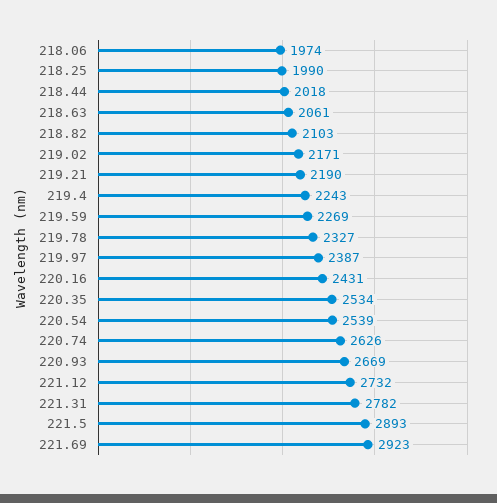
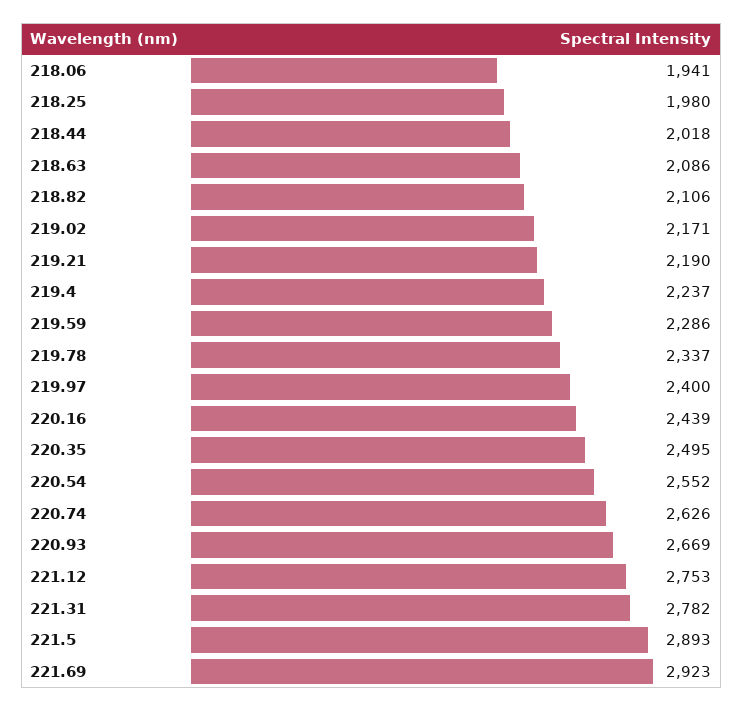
  {
-   "218.06": 1974,
+   "218.06": 1941,
-   "218.25": 1990,
+   "218.25": 1980,
    "218.44": 2018,
-   "218.63": 2061,
+   "218.63": 2086,
-   "218.82": 2103,
+   "218.82": 2106,
    "219.02": 2171,
    "219.21": 2190,
-   "219.4": 2243,
+   "219.4": 2237,
-   "219.59": 2269,
+   "219.59": 2286,
-   "219.78": 2327,
+   "219.78": 2337,
-   "219.97": 2387,
+   "219.97": 2400,
-   "220.16": 2431,
+   "220.16": 2439,
-   "220.35": 2534,
+   "220.35": 2495,
-   "220.54": 2539,
+   "220.54": 2552,
    "220.74": 2626,
    "220.93": 2669,
-   "221.12": 2732,
+   "221.12": 2753,
    "221.31": 2782,
    "221.5": 2893,
    "221.69": 2923
  }

